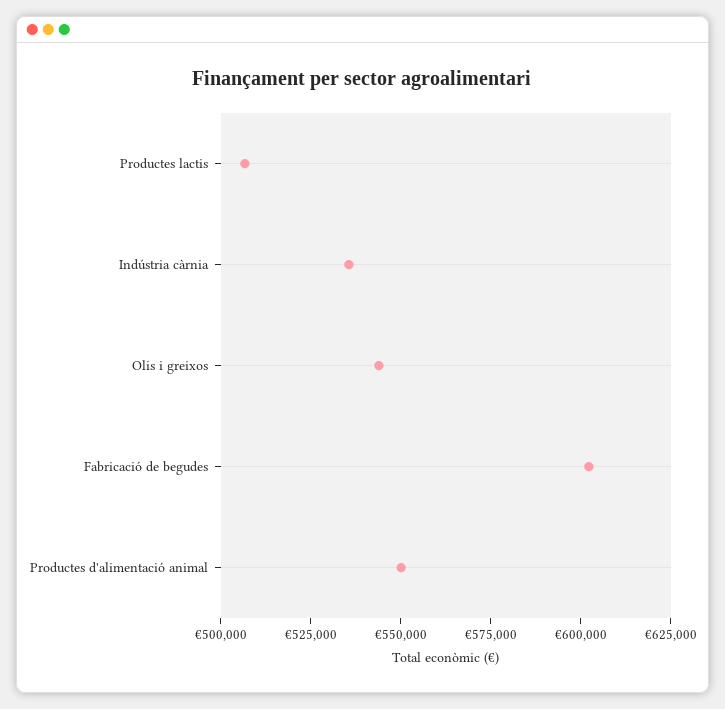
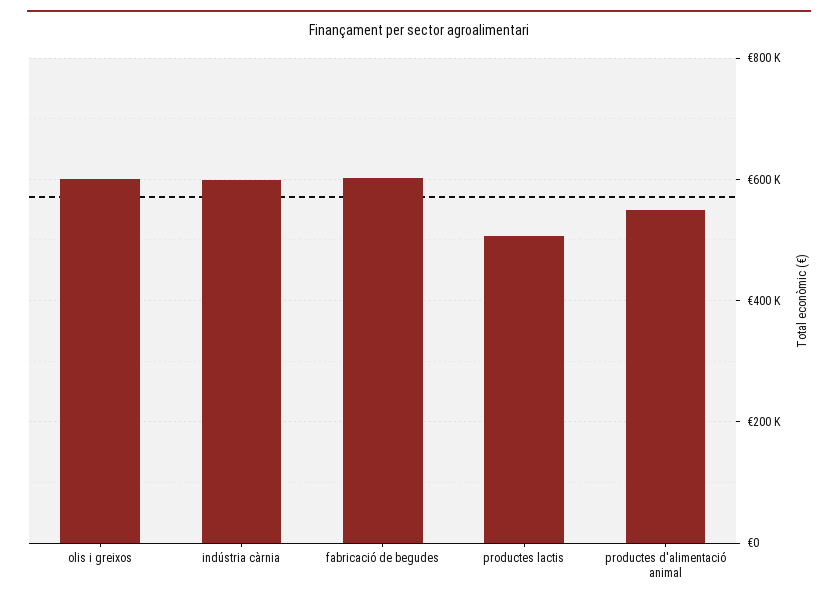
  {
    "Productes lactis": 505000,
-   "Indústria càrnia": 535000,
+   "Indústria càrnia": 600000,
-   "Olis i greixos": 545000,
+   "Olis i greixos": 600000,
    "Fabricació de begudes": 600000,
    "Productes d'alimentació animal": 550000
  }

